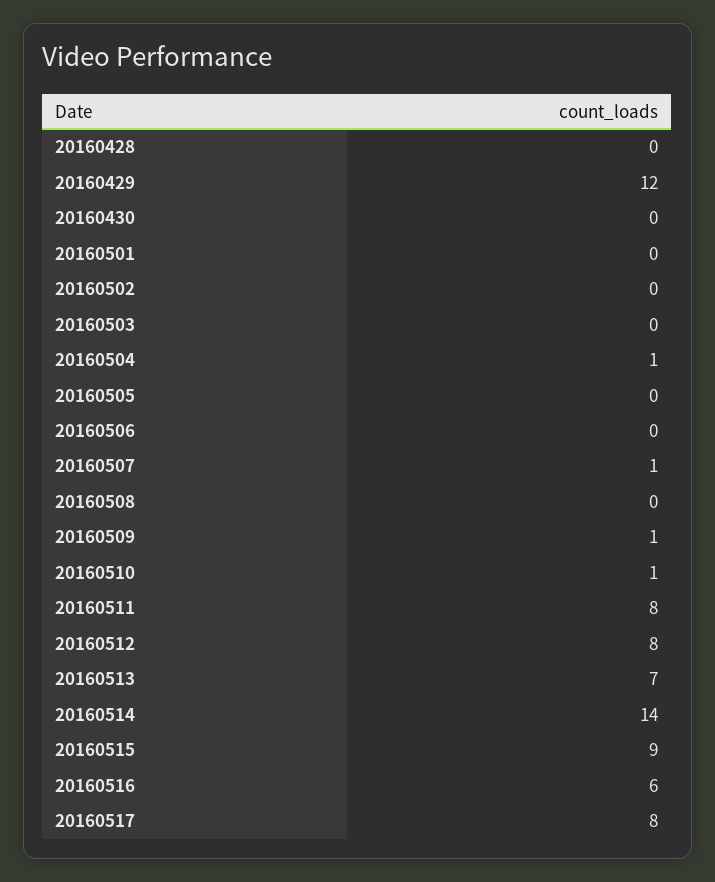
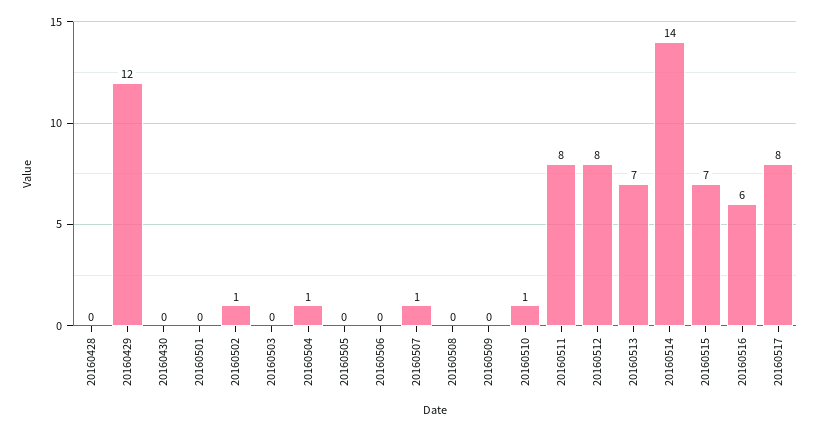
  {
    "20160428": 0,
    "20160429": 12,
    "20160430": 0,
    "20160501": 0,
-   "20160502": 0,
+   "20160502": 1,
    "20160503": 0,
    "20160504": 1,
    "20160505": 0,
    "20160506": 0,
    "20160507": 1,
    "20160508": 0,
-   "20160509": 1,
+   "20160509": 0,
    "20160510": 1,
    "20160511": 8,
    "20160512": 8,
    "20160513": 7,
    "20160514": 14,
-   "20160515": 9,
+   "20160515": 7,
    "20160516": 6,
    "20160517": 8
  }

